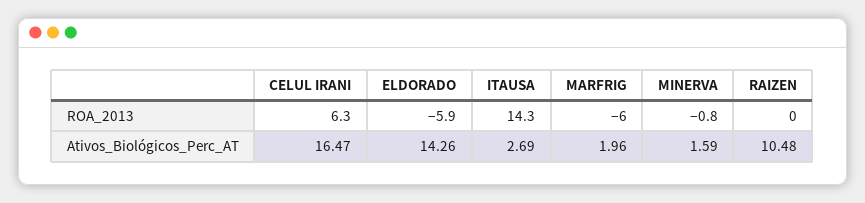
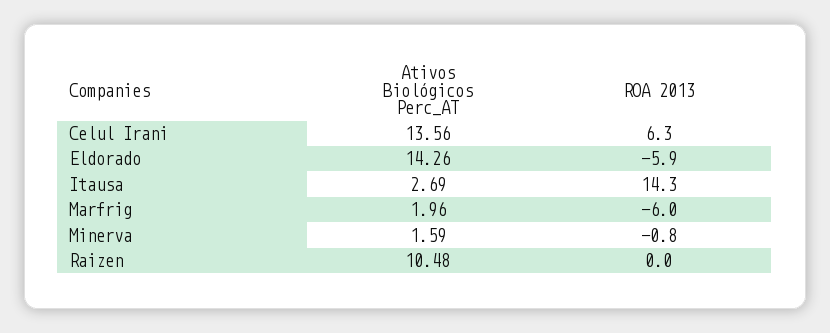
  {
    "CELUL IRANI": {
      "ROA_2013": 6.3,
-     "Ativos_Biológicos_Perc_AT": 16.47
+     "Ativos_Biológicos_Perc_AT": 13.56
    },
    "ELDORADO": {
      "ROA_2013": -5.9,
      "Ativos_Biológicos_Perc_AT": 14.26
    },
    "ITAUSA": {
      "ROA_2013": 14.3,
      "Ativos_Biológicos_Perc_AT": 2.69
    },
    "MARFRIG": {
      "ROA_2013": -6,
      "Ativos_Biológicos_Perc_AT": 1.96
    },
    "MINERVA": {
      "ROA_2013": -0.8,
      "Ativos_Biológicos_Perc_AT": 1.59
    },
    "RAIZEN": {
      "ROA_2013": 0,
      "Ativos_Biológicos_Perc_AT": 10.48
    }
  }

